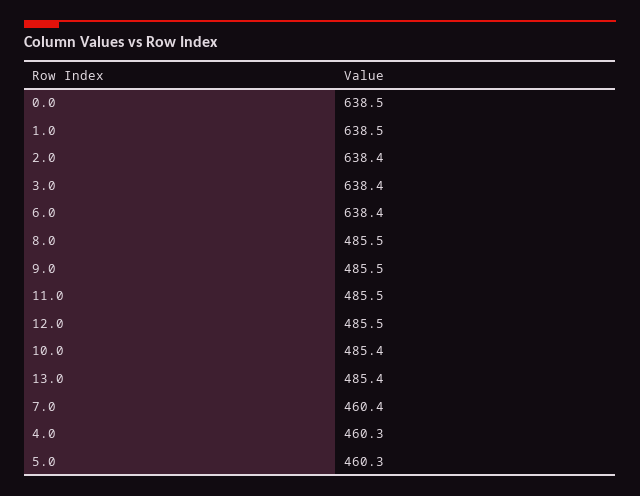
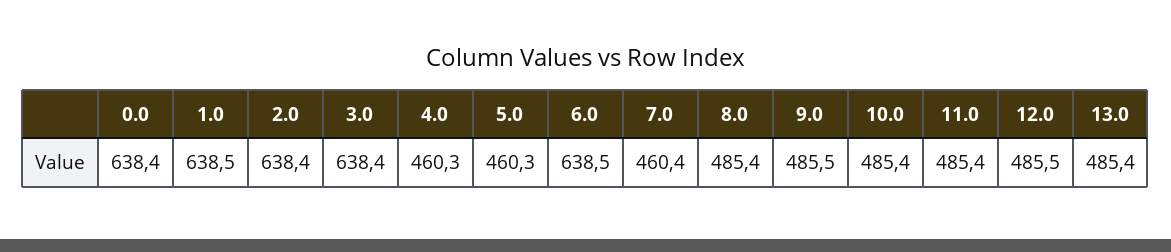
  {
-   "0.0": 638.5,
+   "0.0": 638.4,
    "1.0": 638.5,
    "2.0": 638.4,
    "3.0": 638.4,
-   "6.0": 638.4,
+   "6.0": 638.5,
-   "8.0": 485.5,
+   "8.0": 485.4,
    "9.0": 485.5,
-   "11.0": 485.5,
+   "11.0": 485.4,
    "12.0": 485.5,
    "10.0": 485.4,
    "13.0": 485.4,
    "7.0": 460.4,
    "4.0": 460.3,
    "5.0": 460.3
  }

